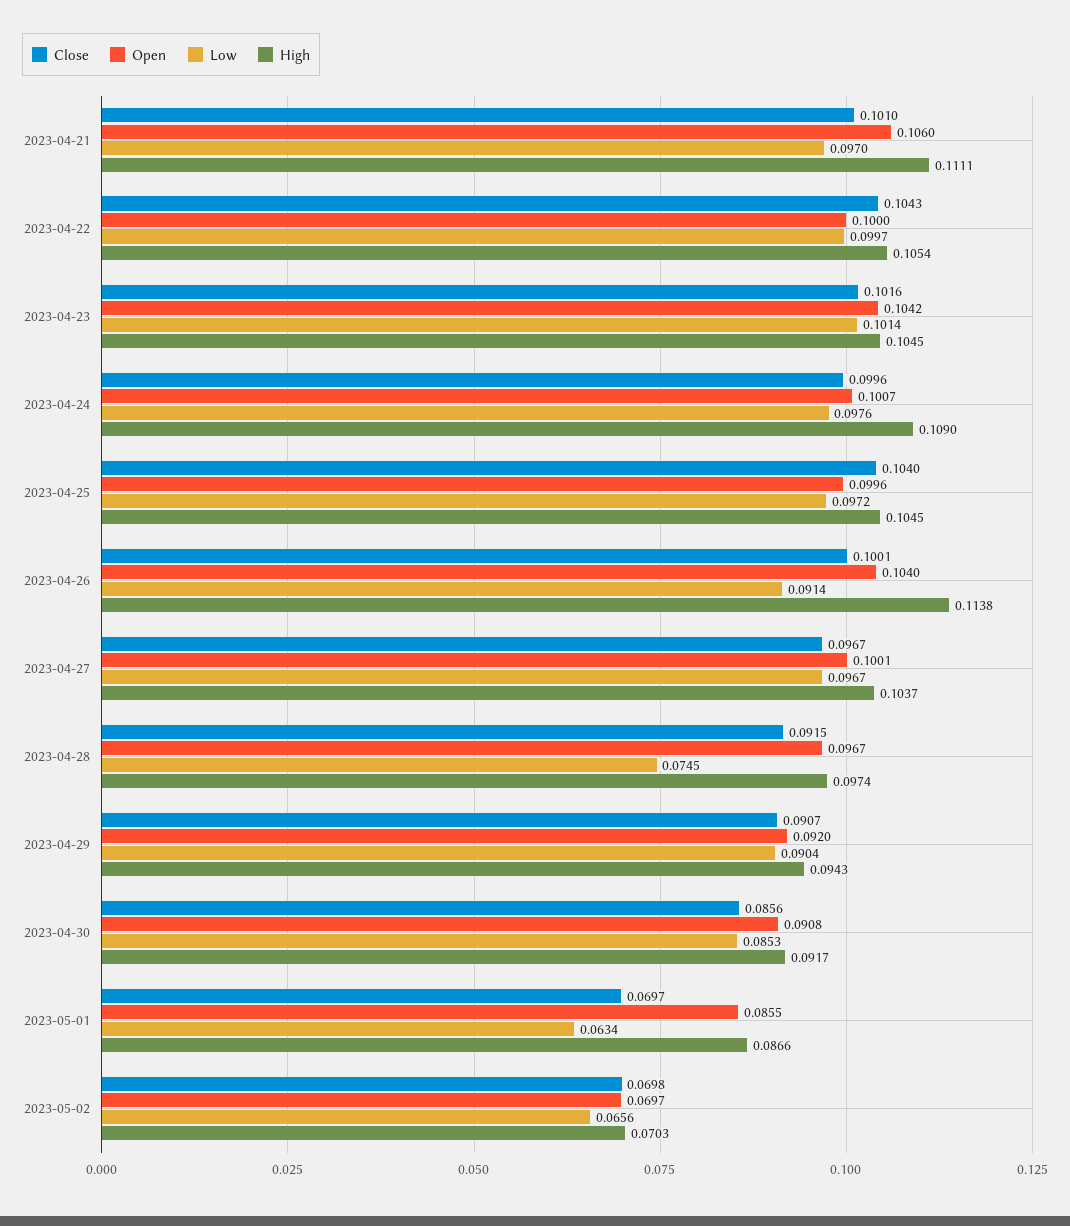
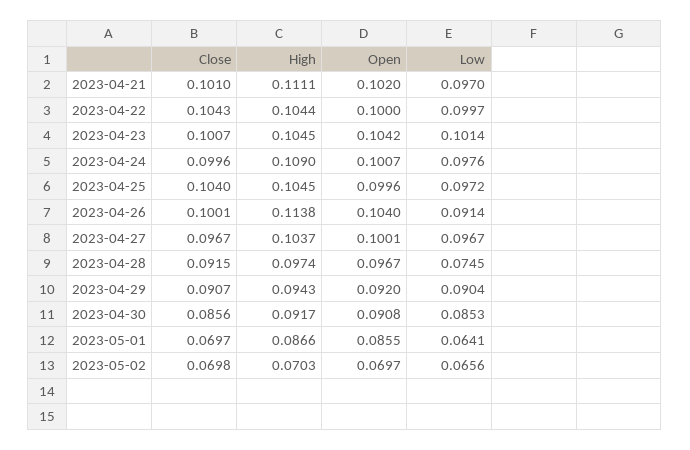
  {
    "Close": {
      "2023-04-21": 0.101,
      "2023-04-22": 0.1043,
-     "2023-04-23": 0.1016,
+     "2023-04-23": 0.1007,
      "2023-04-24": 0.0996,
      "2023-04-25": 0.104,
      "2023-04-26": 0.1001,
      "2023-04-27": 0.0967,
      "2023-04-28": 0.0915,
      "2023-04-29": 0.0907,
      "2023-04-30": 0.0856,
      "2023-05-01": 0.0697,
      "2023-05-02": 0.0698
    },
    "Open": {
-     "2023-04-21": 0.106,
+     "2023-04-21": 0.102,
      "2023-04-22": 0.1,
      "2023-04-23": 0.1042,
      "2023-04-24": 0.1007,
      "2023-04-25": 0.0996,
      "2023-04-26": 0.104,
      "2023-04-27": 0.1001,
      "2023-04-28": 0.0967,
      "2023-04-29": 0.092,
      "2023-04-30": 0.0908,
      "2023-05-01": 0.0855,
      "2023-05-02": 0.0697
    },
    "Low": {
      "2023-04-21": 0.097,
      "2023-04-22": 0.0997,
      "2023-04-23": 0.1014,
      "2023-04-24": 0.0976,
      "2023-04-25": 0.0972,
      "2023-04-26": 0.0914,
      "2023-04-27": 0.0967,
      "2023-04-28": 0.0745,
      "2023-04-29": 0.0904,
      "2023-04-30": 0.0853,
-     "2023-05-01": 0.0634,
+     "2023-05-01": 0.0641,
      "2023-05-02": 0.0656
    },
    "High": {
      "2023-04-21": 0.1111,
-     "2023-04-22": 0.1054,
+     "2023-04-22": 0.1044,
      "2023-04-23": 0.1045,
      "2023-04-24": 0.109,
      "2023-04-25": 0.1045,
      "2023-04-26": 0.1138,
      "2023-04-27": 0.1037,
      "2023-04-28": 0.0974,
      "2023-04-29": 0.0943,
      "2023-04-30": 0.0917,
      "2023-05-01": 0.0866,
      "2023-05-02": 0.0703
    }
  }

